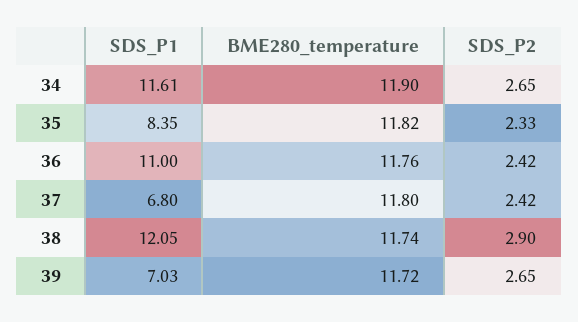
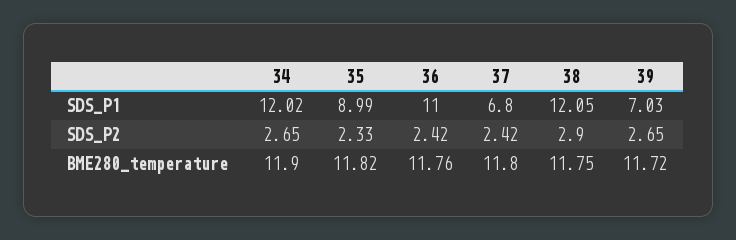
  {
    "SDS_P1": {
-     "34": 11.61,
+     "34": 12.02,
-     "35": 8.35,
+     "35": 8.99,
      "36": 11,
      "37": 6.8,
      "38": 12.05,
      "39": 7.03
    },
    "BME280_temperature": {
      "34": 11.9,
      "35": 11.82,
      "36": 11.76,
      "37": 11.8,
-     "38": 11.74,
+     "38": 11.75,
      "39": 11.72
    },
    "SDS_P2": {
      "34": 2.65,
      "35": 2.33,
      "36": 2.42,
      "37": 2.42,
      "38": 2.9,
      "39": 2.65
    }
  }

